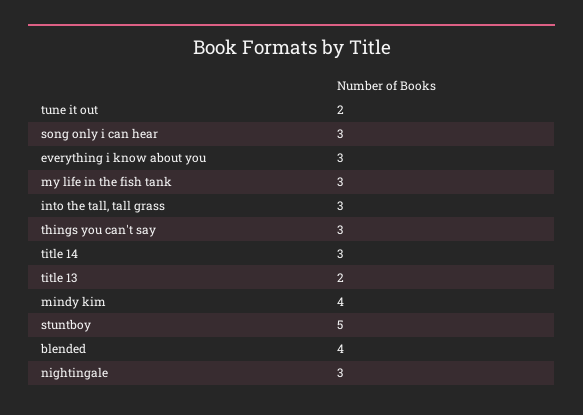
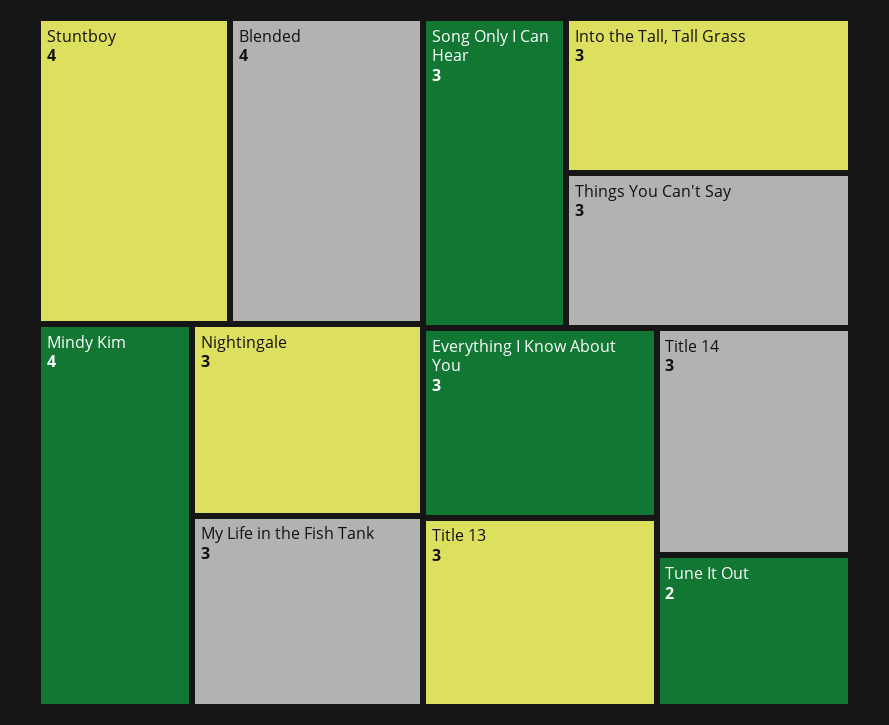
  {
    "tune it out": 2,
    "song only i can hear": 3,
    "everything i know about you": 3,
    "my life in the fish tank": 3,
    "into the tall, tall grass": 3,
    "things you can't say": 3,
    "title 14": 3,
-   "title 13": 2,
+   "title 13": 3,
    "mindy kim": 4,
-   "stuntboy": 5,
+   "stuntboy": 4,
    "blended": 4,
    "nightingale": 3
  }

